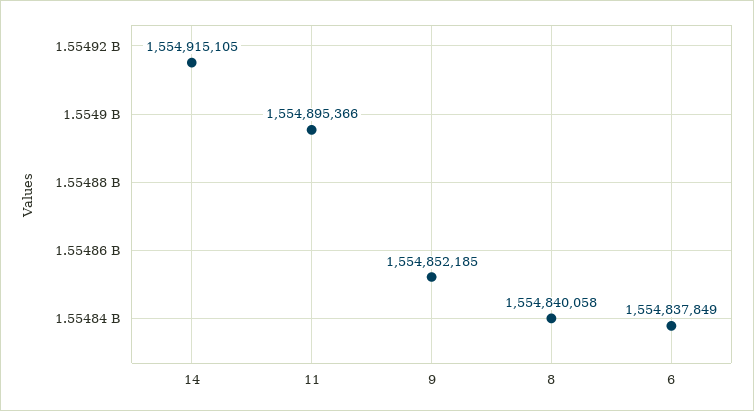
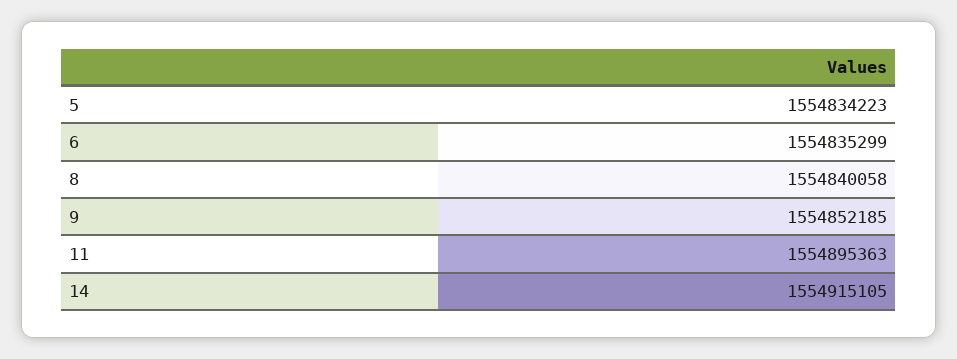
  {
    "14": 1554915105,
-   "11": 1554895366,
+   "11": 1554895363,
    "9": 1554852185,
    "8": 1554840058,
-   "6": 1554837849
+   "6": 1554835299,
+   "5": 1554834223
  }

